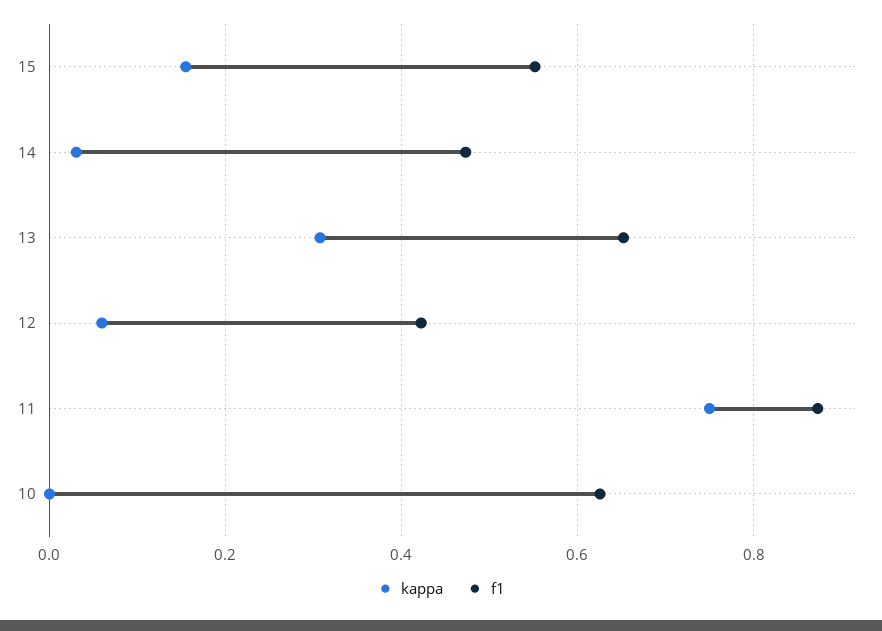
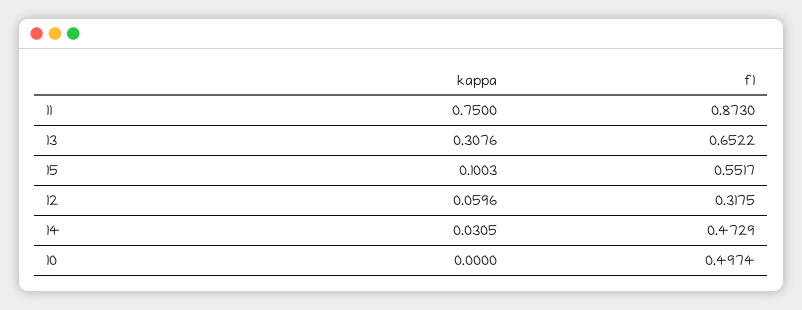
  {
    "kappa": {
-     "15": 0.16,
+     "15": 0.1003,
      "14": 0.0305,
      "13": 0.3076,
      "12": 0.0596,
      "11": 0.75,
      "10": 0
    },
    "f1": {
      "15": 0.5517,
      "14": 0.4729,
      "13": 0.6522,
-     "12": 0.42,
+     "12": 0.3175,
      "11": 0.873,
-     "10": 0.62
+     "10": 0.4974
    }
  }

